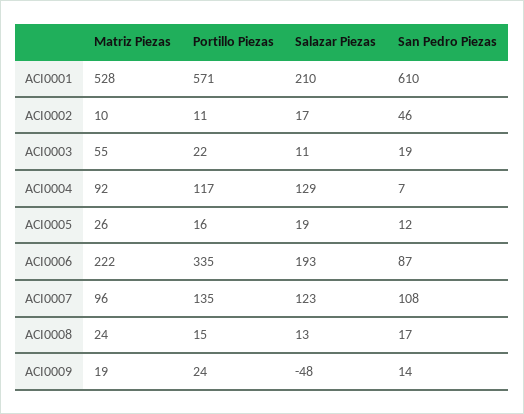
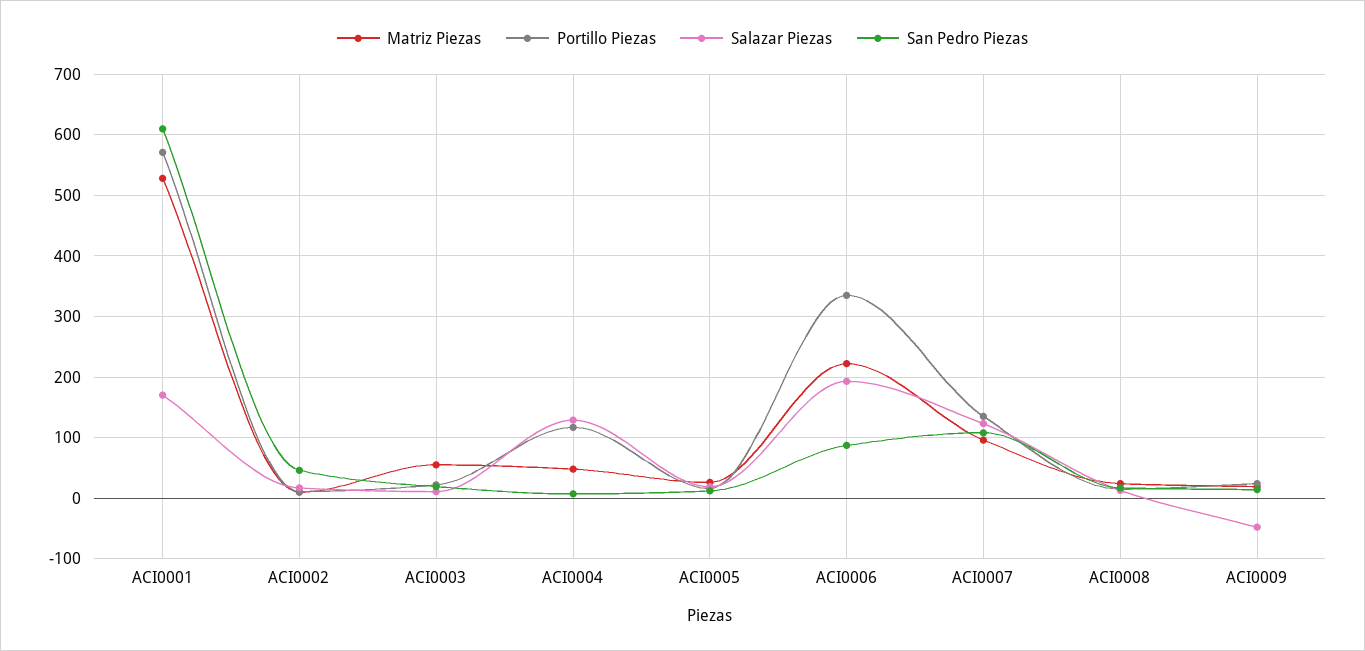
  {
    "Matriz Piezas": {
      "ACI0001": 528,
      "ACI0002": 10,
      "ACI0003": 55,
-     "ACI0004": 92,
+     "ACI0004": 50,
      "ACI0005": 26,
      "ACI0006": 222,
      "ACI0007": 96,
      "ACI0008": 24,
      "ACI0009": 19
    },
    "Portillo Piezas": {
      "ACI0001": 571,
      "ACI0002": 11,
      "ACI0003": 22,
      "ACI0004": 117,
      "ACI0005": 16,
      "ACI0006": 335,
      "ACI0007": 135,
      "ACI0008": 15,
      "ACI0009": 24
    },
    "Salazar Piezas": {
-     "ACI0001": 210,
+     "ACI0001": 170,
      "ACI0002": 17,
      "ACI0003": 11,
      "ACI0004": 129,
      "ACI0005": 19,
      "ACI0006": 193,
      "ACI0007": 123,
      "ACI0008": 13,
      "ACI0009": -48
    },
    "San Pedro Piezas": {
      "ACI0001": 610,
      "ACI0002": 46,
      "ACI0003": 19,
      "ACI0004": 7,
      "ACI0005": 12,
      "ACI0006": 87,
      "ACI0007": 108,
      "ACI0008": 17,
      "ACI0009": 14
    }
  }

